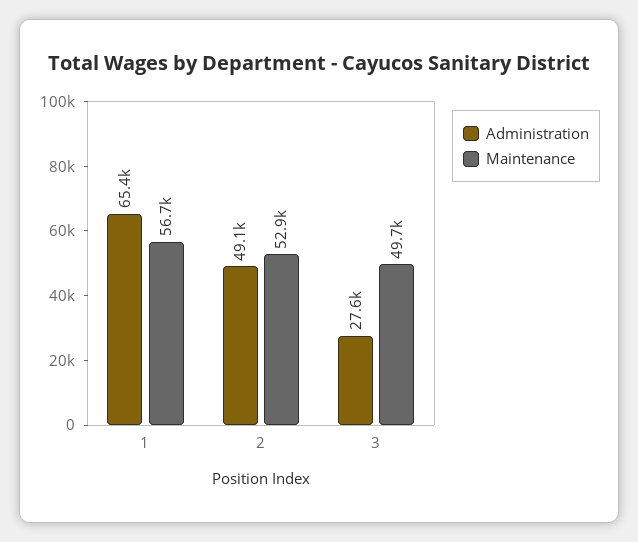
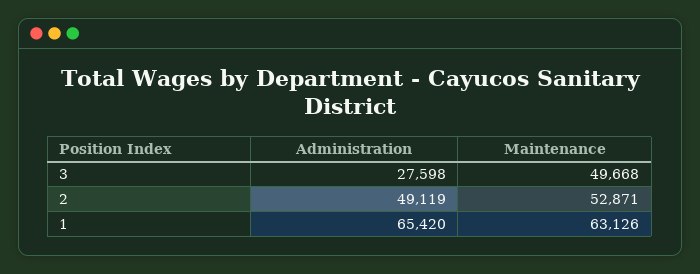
  {
    "Administration": {
      "1": 65420,
      "2": 49119,
      "3": 27598
    },
    "Maintenance": {
-     "1": 56700,
+     "1": 63126,
      "2": 52871,
      "3": 49668
    }
  }

